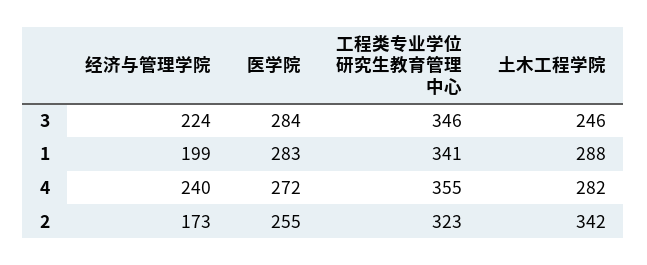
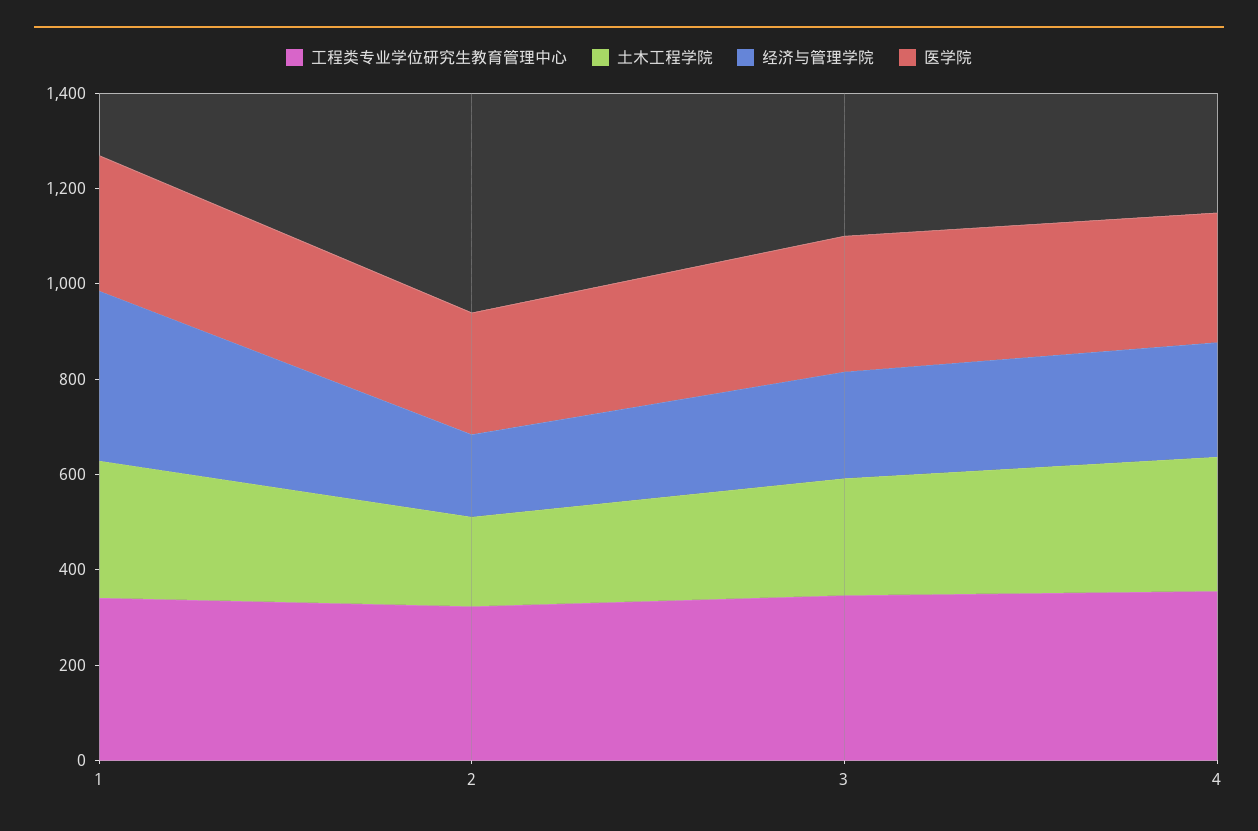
  {
    "经济与管理学院": {
      "3": 224,
-     "1": 199,
+     "1": 350,
      "4": 240,
      "2": 173
    },
    "医学院": {
      "3": 284,
      "1": 283,
      "4": 272,
      "2": 255
    },
    "工程类专业学位研究生教育管理中心": {
      "3": 346,
      "1": 341,
      "4": 355,
      "2": 323
    },
    "土木工程学院": {
      "3": 246,
      "1": 288,
      "4": 282,
-     "2": 342
+     "2": 200
    }
  }

